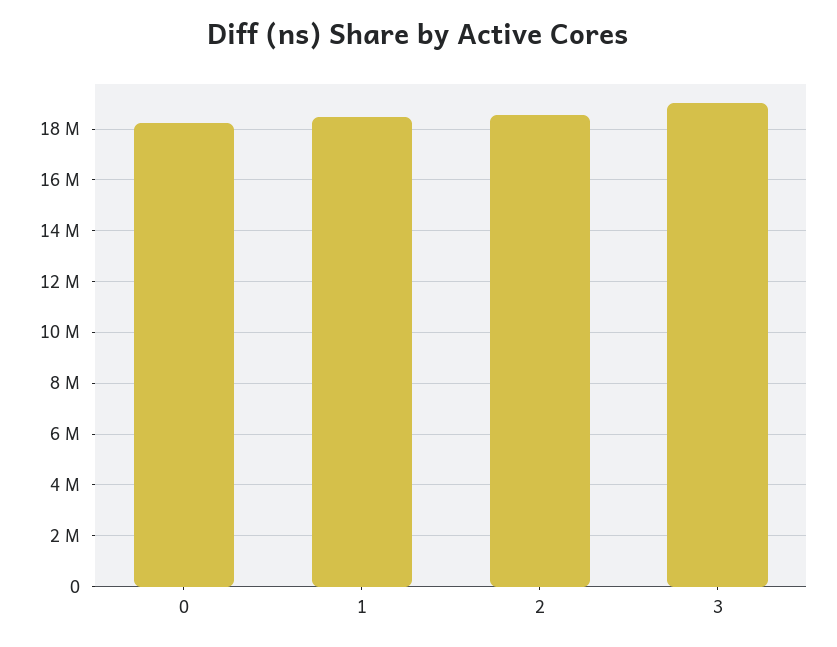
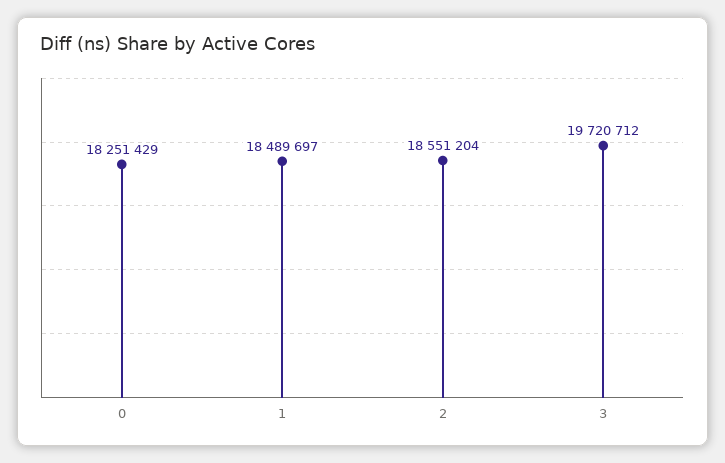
  {
    "0": 18251429,
    "1": 18489697,
    "2": 18551204,
-   "3": 19000000
+   "3": 19720712
  }

